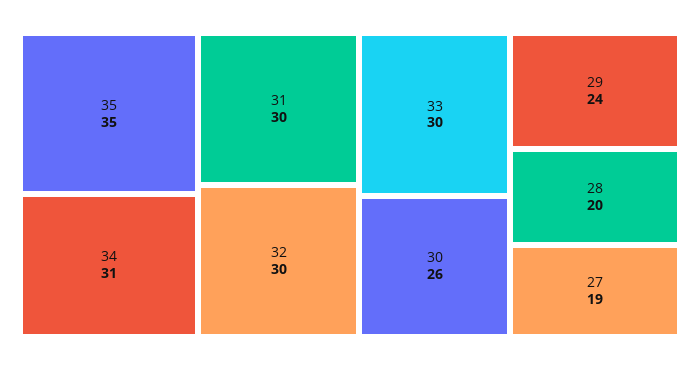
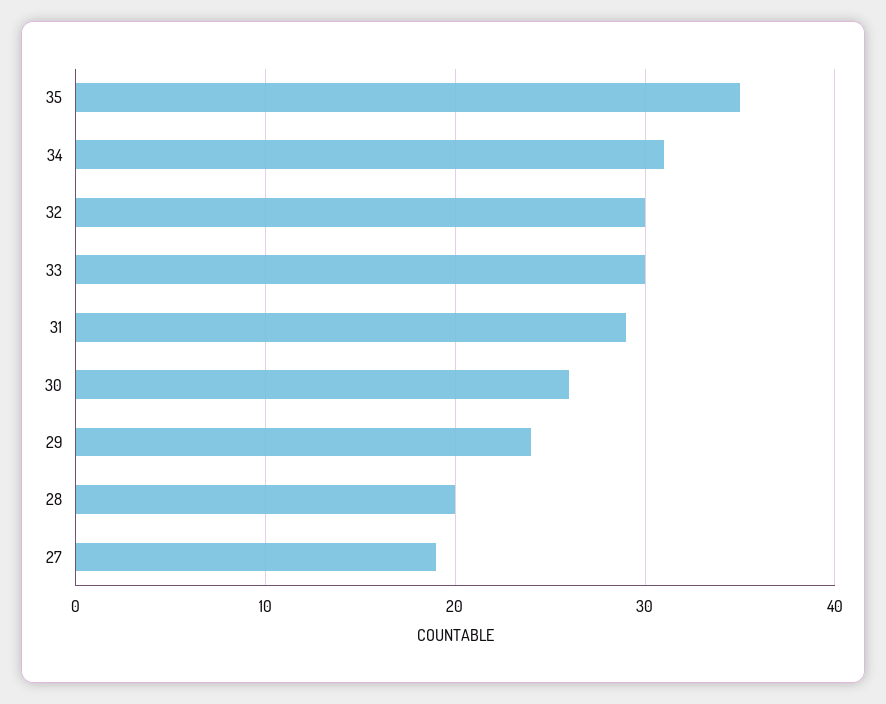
  {
    "35": 35,
    "34": 31,
-   "31": 30,
+   "31": 29,
    "32": 30,
    "33": 30,
    "30": 26,
    "29": 24,
    "28": 20,
    "27": 19
  }

